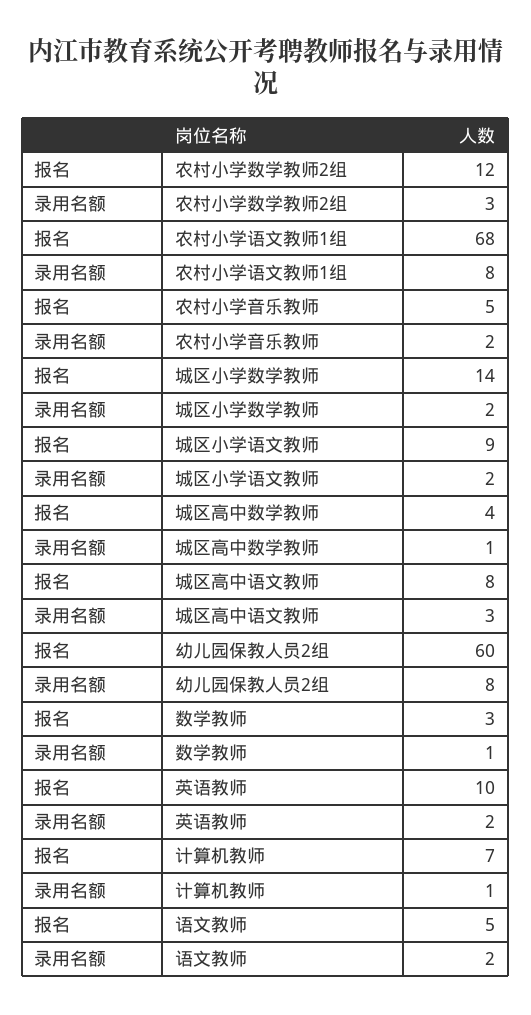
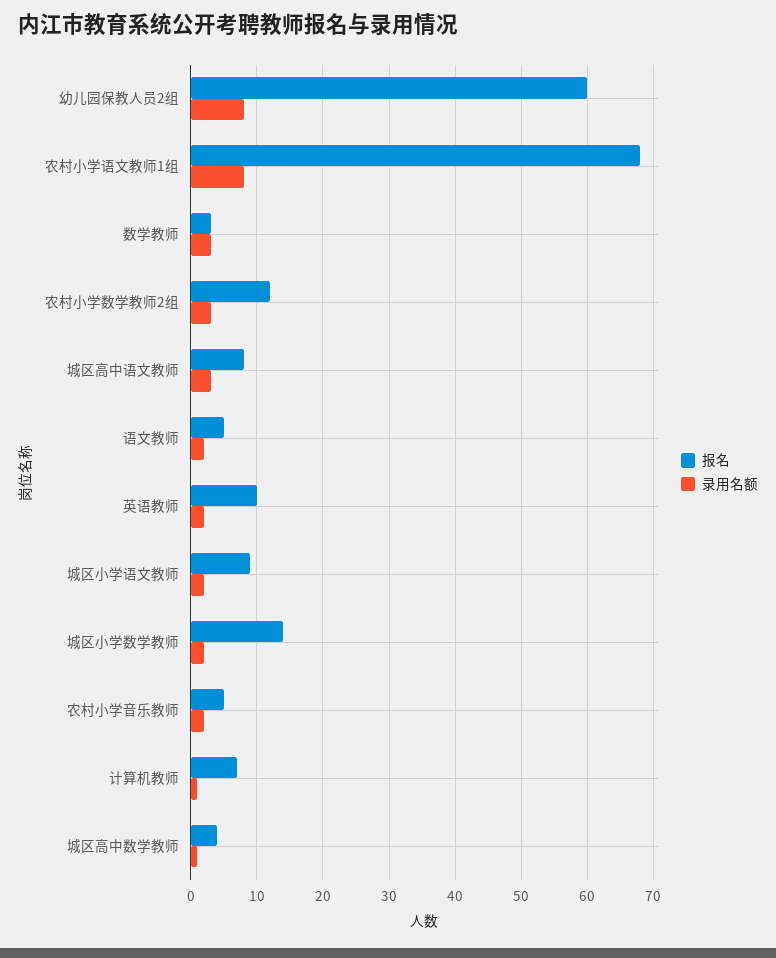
  {
    "报名": {
      "农村小学数学教师2组": 12,
      "农村小学语文教师1组": 68,
      "农村小学音乐教师": 5,
      "城区小学数学教师": 14,
      "城区小学语文教师": 9,
      "城区高中数学教师": 4,
      "城区高中语文教师": 8,
      "幼儿园保教人员2组": 60,
      "数学教师": 3,
      "英语教师": 10,
      "计算机教师": 7,
      "语文教师": 5
    },
    "录用名额": {
      "农村小学数学教师2组": 3,
      "农村小学语文教师1组": 8,
      "农村小学音乐教师": 2,
      "城区小学数学教师": 2,
      "城区小学语文教师": 2,
      "城区高中数学教师": 1,
      "城区高中语文教师": 3,
      "幼儿园保教人员2组": 8,
-     "数学教师": 1,
+     "数学教师": 3,
      "英语教师": 2,
      "计算机教师": 1,
      "语文教师": 2
    }
  }

